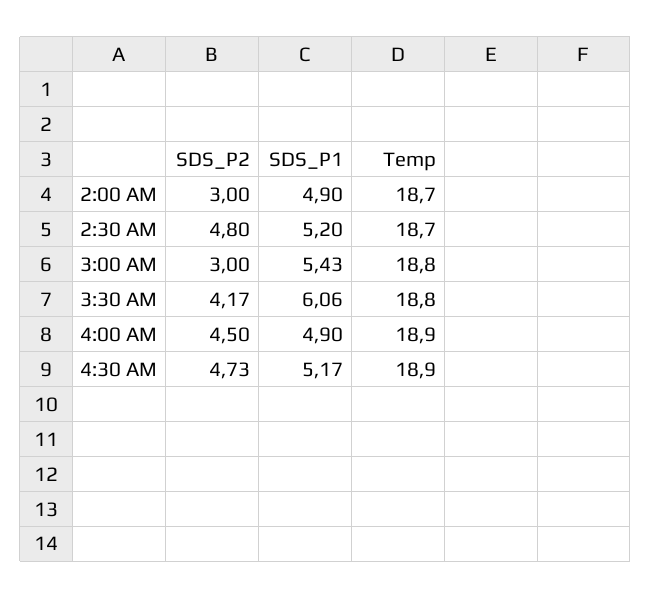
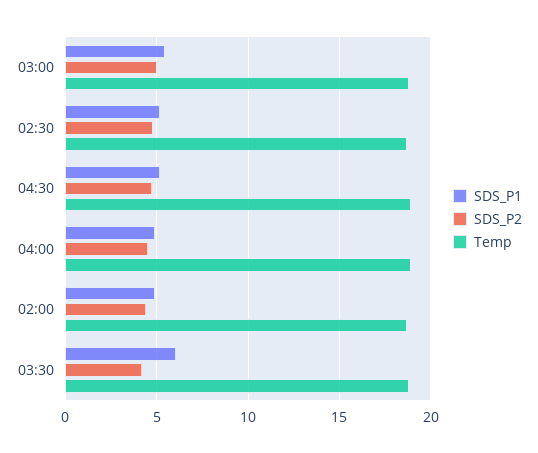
  {
    "SDS_P2": {
-     "2:00 AM": 3,
+     "2:00 AM": 4.5,
      "2:30 AM": 4.8,
-     "3:00 AM": 3,
+     "3:00 AM": 5,
      "3:30 AM": 4.17,
      "4:00 AM": 4.5,
      "4:30 AM": 4.73
    },
    "SDS_P1": {
      "2:00 AM": 4.9,
      "2:30 AM": 5.2,
      "3:00 AM": 5.43,
      "3:30 AM": 6.06,
      "4:00 AM": 4.9,
      "4:30 AM": 5.17
    },
    "Temp": {
      "2:00 AM": 18.7,
      "2:30 AM": 18.7,
      "3:00 AM": 18.8,
      "3:30 AM": 18.8,
      "4:00 AM": 18.9,
      "4:30 AM": 18.9
    }
  }

